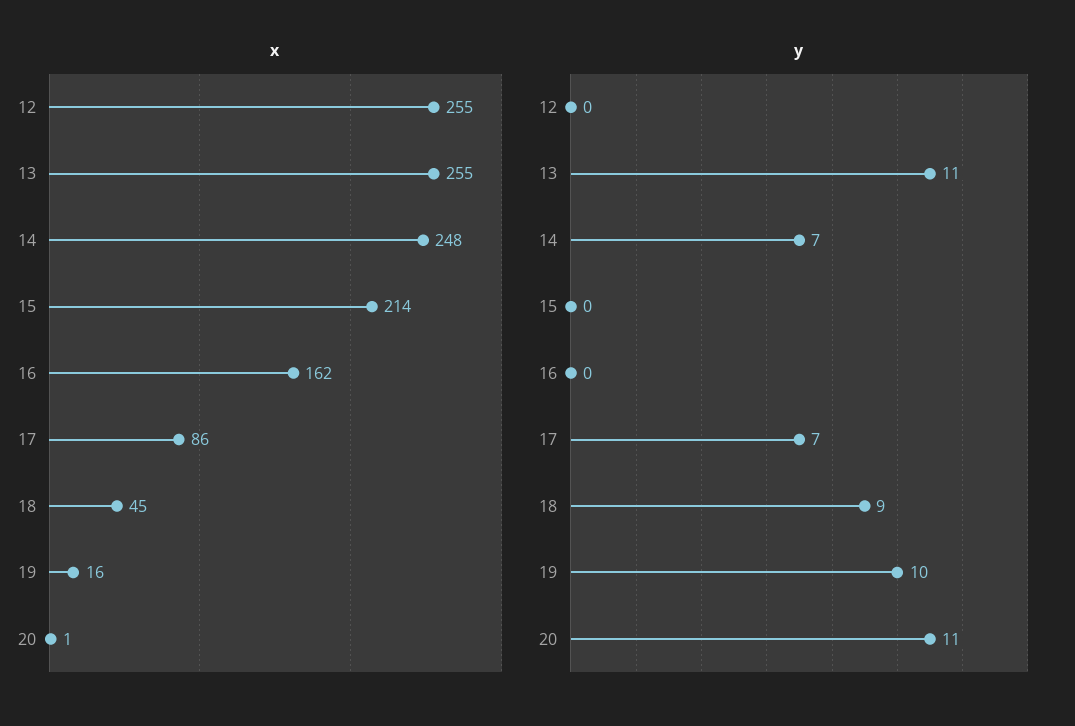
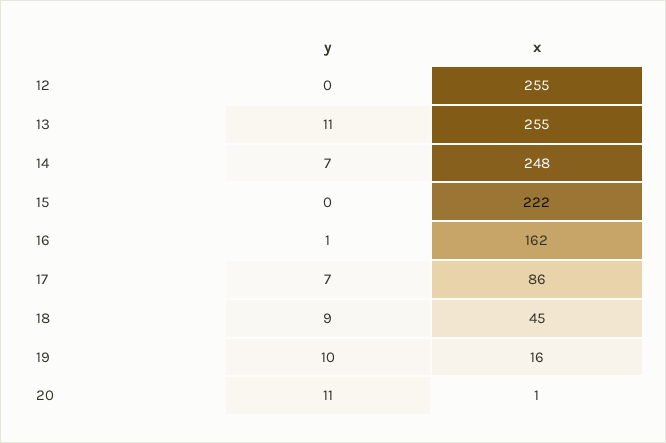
  {
    "x": {
      "12": 255,
      "13": 255,
      "14": 248,
-     "15": 214,
+     "15": 222,
      "16": 162,
      "17": 86,
      "18": 45,
      "19": 16,
      "20": 1
    },
    "y": {
      "12": 0,
      "13": 11,
      "14": 7,
      "15": 0,
-     "16": 0,
+     "16": 1,
      "17": 7,
      "18": 9,
      "19": 10,
      "20": 11
    }
  }

